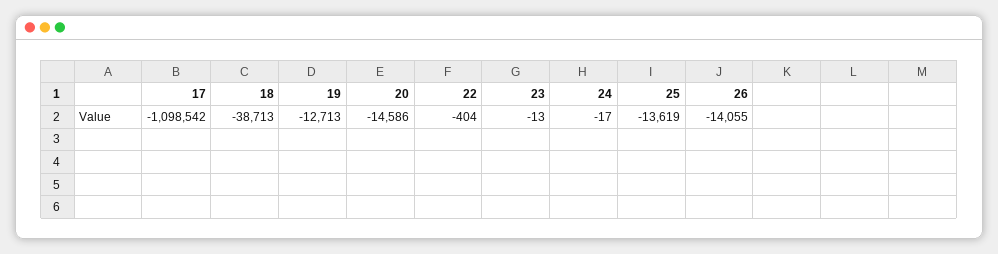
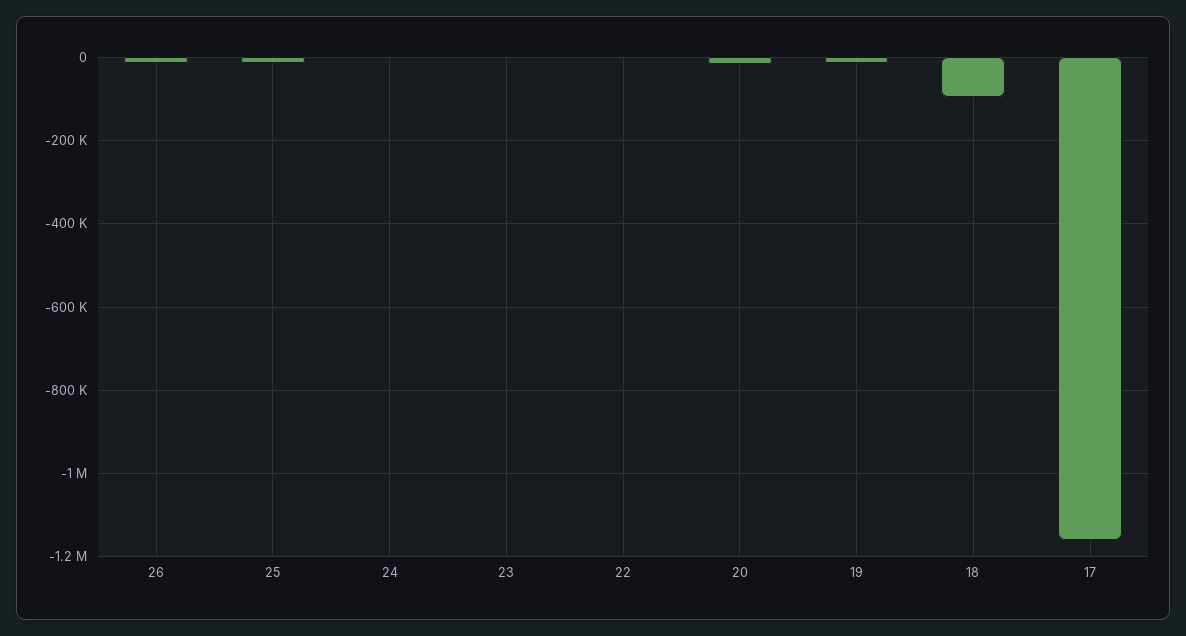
  {
-   "17": -1098542,
+   "17": -1160000,
-   "18": -38713,
+   "18": -100000,
    "19": -12713,
    "20": -14586,
    "22": -404,
    "23": -13,
    "24": -17,
    "25": -13619,
    "26": -14055
  }

